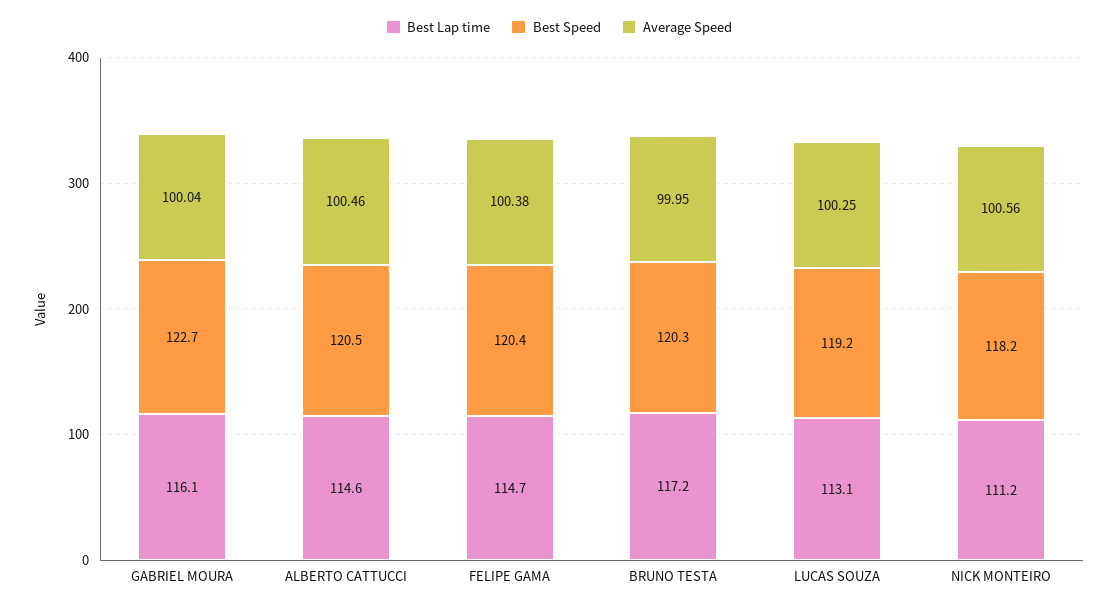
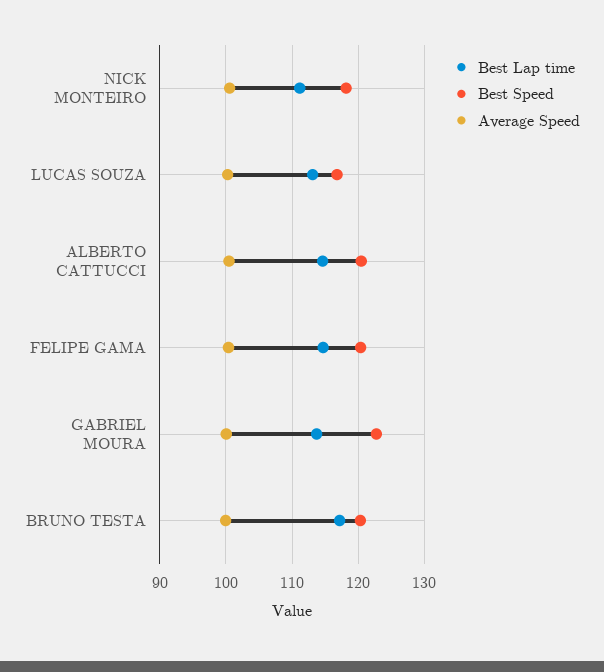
  {
    "Best Lap time": {
-     "GABRIEL MOURA": 116.1,
+     "GABRIEL MOURA": 114,
      "ALBERTO CATTUCCI": 114.6,
      "FELIPE GAMA": 114.7,
      "BRUNO TESTA": 117.2,
      "LUCAS SOUZA": 113.1,
      "NICK MONTEIRO": 111.2
    },
    "Best Speed": {
      "GABRIEL MOURA": 122.7,
      "ALBERTO CATTUCCI": 120.5,
      "FELIPE GAMA": 120.4,
      "BRUNO TESTA": 120.3,
-     "LUCAS SOUZA": 119.2,
+     "LUCAS SOUZA": 117,
      "NICK MONTEIRO": 118.2
    },
    "Average Speed": {
      "GABRIEL MOURA": 100.04,
      "ALBERTO CATTUCCI": 100.46,
      "FELIPE GAMA": 100.38,
      "BRUNO TESTA": 99.95,
      "LUCAS SOUZA": 100.25,
      "NICK MONTEIRO": 100.56
    }
  }

